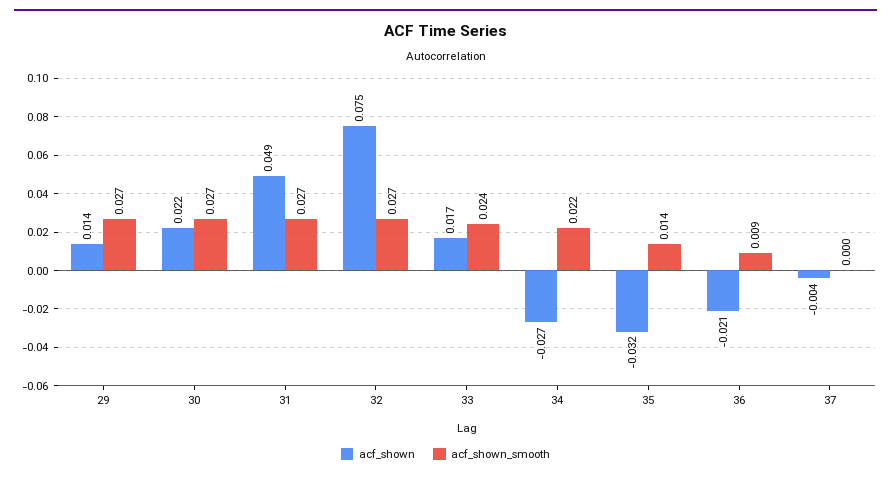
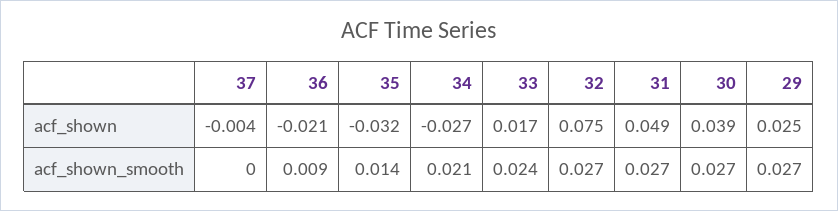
  {
    "acf_shown": {
-     "29": 0.014,
+     "29": 0.025,
-     "30": 0.022,
+     "30": 0.039,
      "31": 0.049,
      "32": 0.075,
      "33": 0.017,
      "34": -0.027,
      "35": -0.032,
      "36": -0.021,
      "37": -0.004
    },
    "acf_shown_smooth": {
      "29": 0.027,
      "30": 0.027,
      "31": 0.027,
      "32": 0.027,
      "33": 0.024,
-     "34": 0.022,
+     "34": 0.021,
      "35": 0.014,
      "36": 0.009,
      "37": 0
    }
  }

